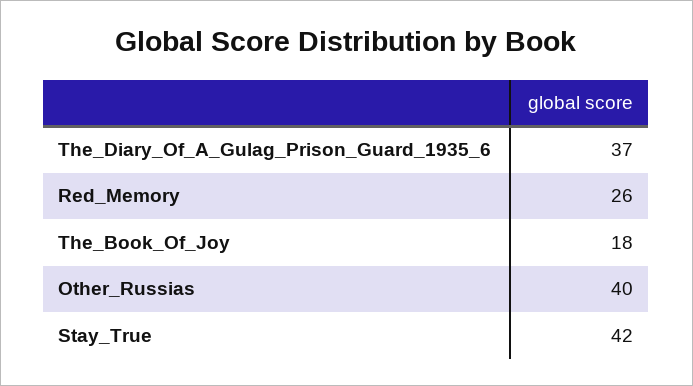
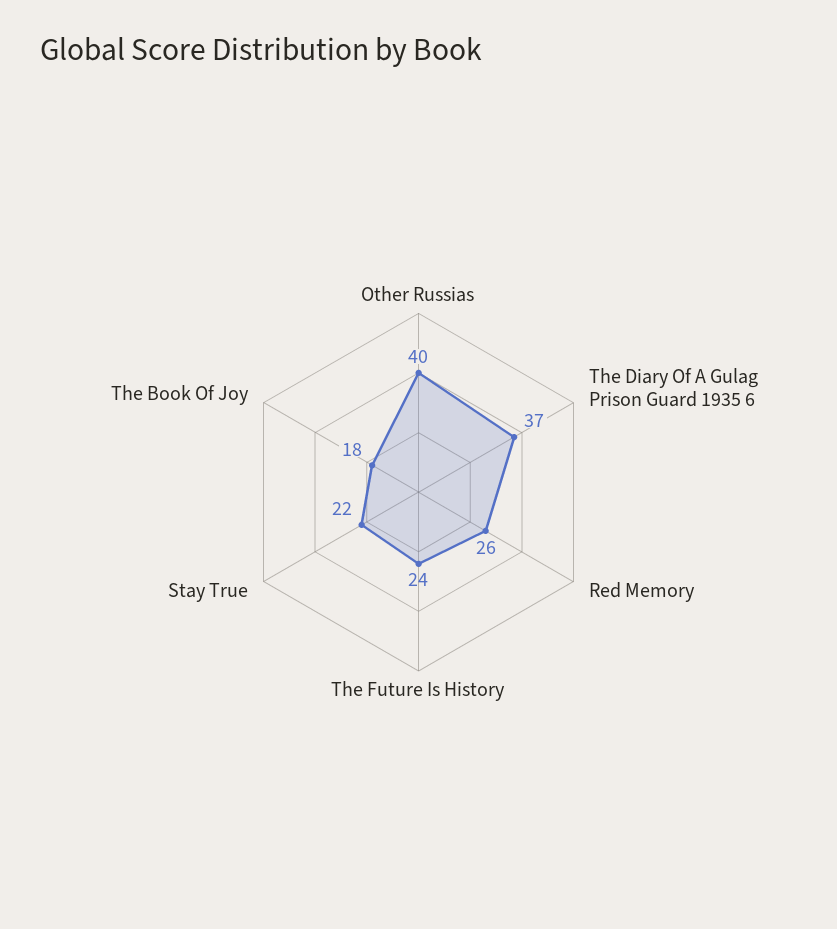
  {
    "The_Diary_Of_A_Gulag_Prison_Guard_1935_6": 37,
    "Red_Memory": 26,
    "The_Book_Of_Joy": 18,
    "Other_Russias": 40,
-   "Stay_True": 42
+   "Stay_True": 22,
+   "The Future Is History": 24
  }

